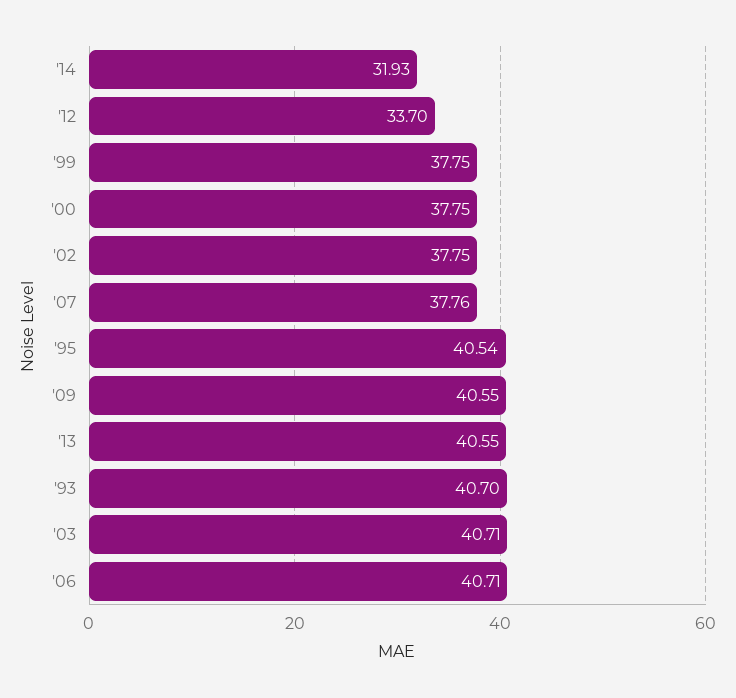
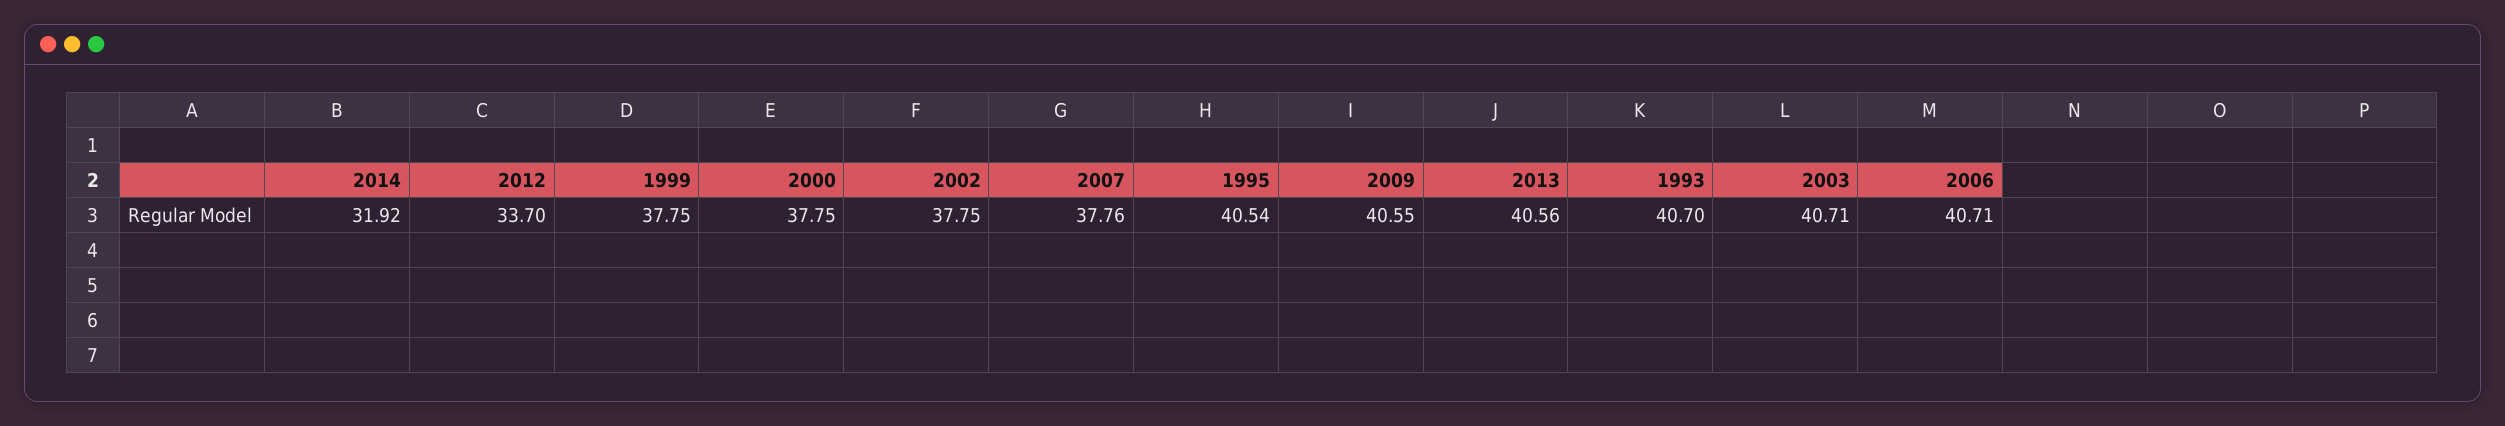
  {
-   "'14": 31.93,
+   "'14": 31.92,
    "'12": 33.7,
    "'99": 37.75,
    "'00": 37.75,
    "'02": 37.75,
    "'07": 37.76,
    "'95": 40.54,
    "'09": 40.55,
-   "'13": 40.55,
+   "'13": 40.56,
    "'93": 40.7,
    "'03": 40.71,
    "'06": 40.71
  }

